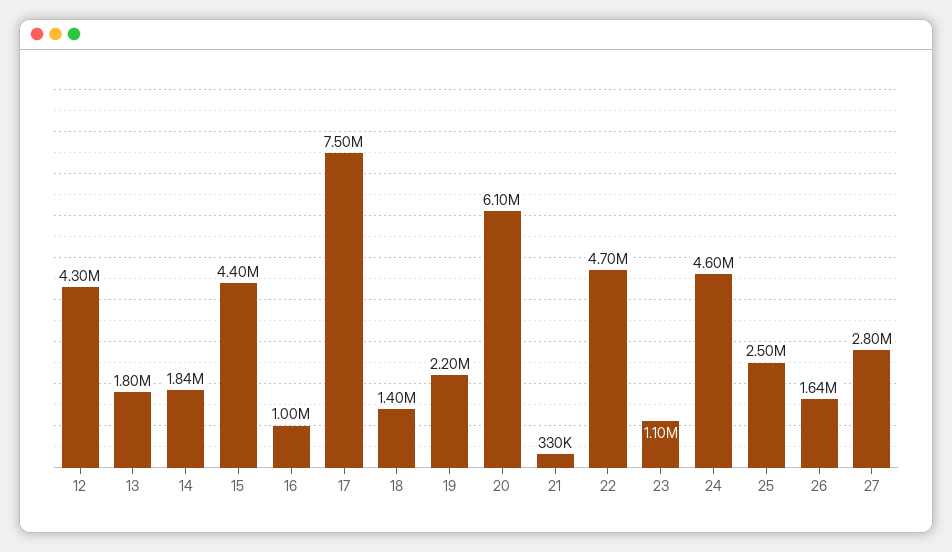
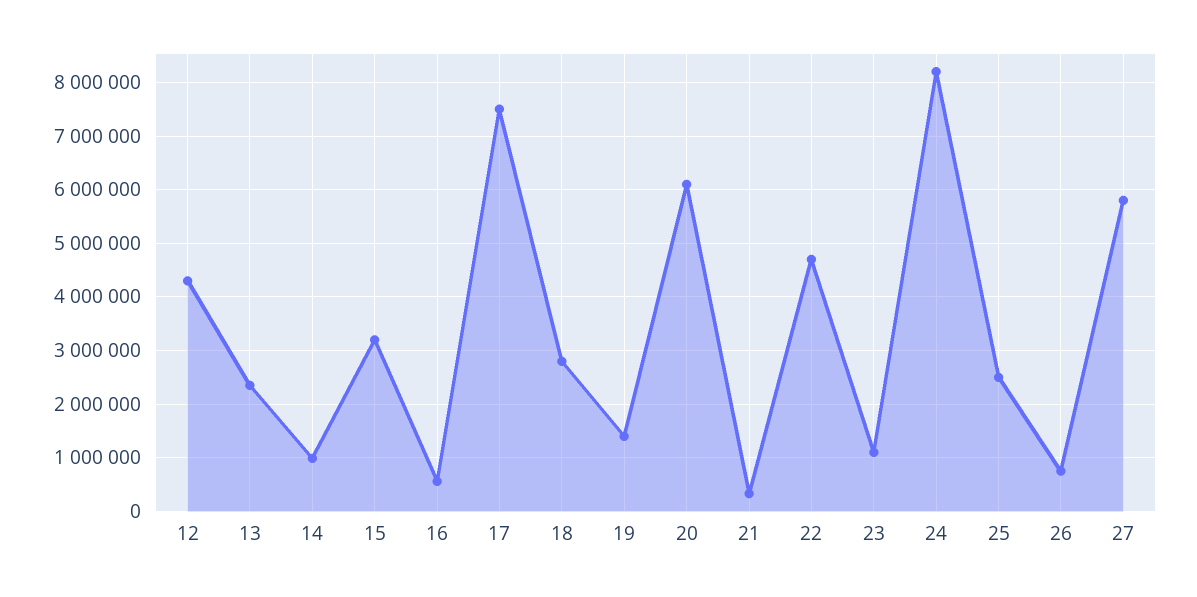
  {
    "12": 4300000,
-   "13": 1800000,
+   "13": 2400000,
-   "14": 1840000,
+   "14": 1000000,
-   "15": 4400000,
+   "15": 3200000,
-   "16": 1000000,
+   "16": 600000,
    "17": 7500000,
-   "18": 1400000,
+   "18": 2800000,
-   "19": 2200000,
+   "19": 1400000,
    "20": 6100000,
    "21": 330000,
    "22": 4700000,
    "23": 1100000,
-   "24": 4600000,
+   "24": 8200000,
    "25": 2500000,
-   "26": 1640000,
+   "26": 800000,
-   "27": 2800000
+   "27": 5800000
  }

